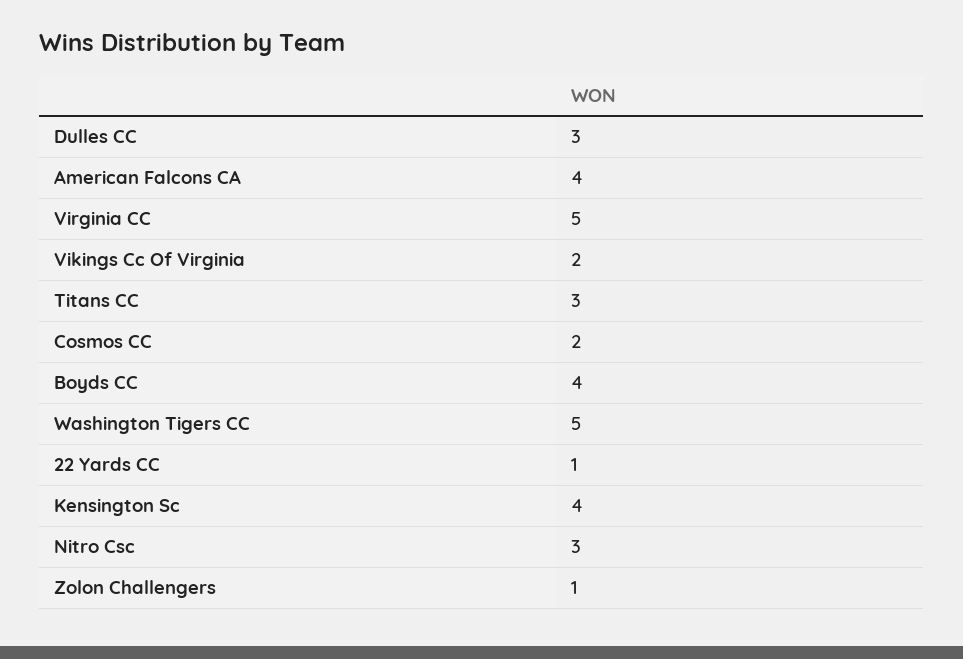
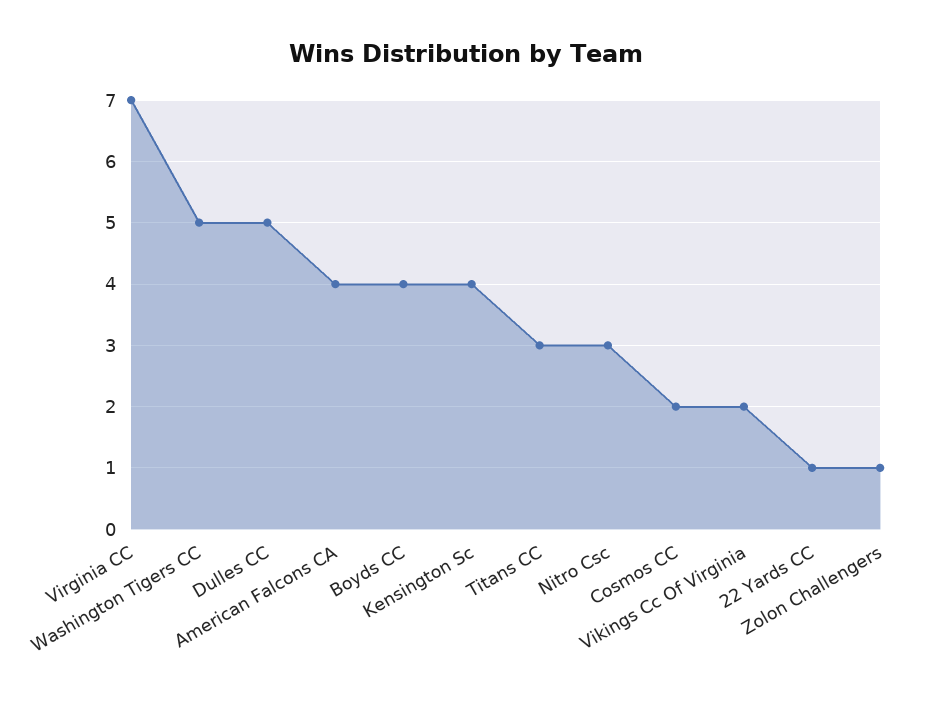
  {
-   "Dulles CC": 3,
+   "Dulles CC": 5,
    "American Falcons CA": 4,
-   "Virginia CC": 5,
+   "Virginia CC": 7,
    "Vikings Cc Of Virginia": 2,
    "Titans CC": 3,
    "Cosmos CC": 2,
    "Boyds CC": 4,
    "Washington Tigers CC": 5,
    "22 Yards CC": 1,
    "Kensington Sc": 4,
    "Nitro Csc": 3,
    "Zolon Challengers": 1
  }

